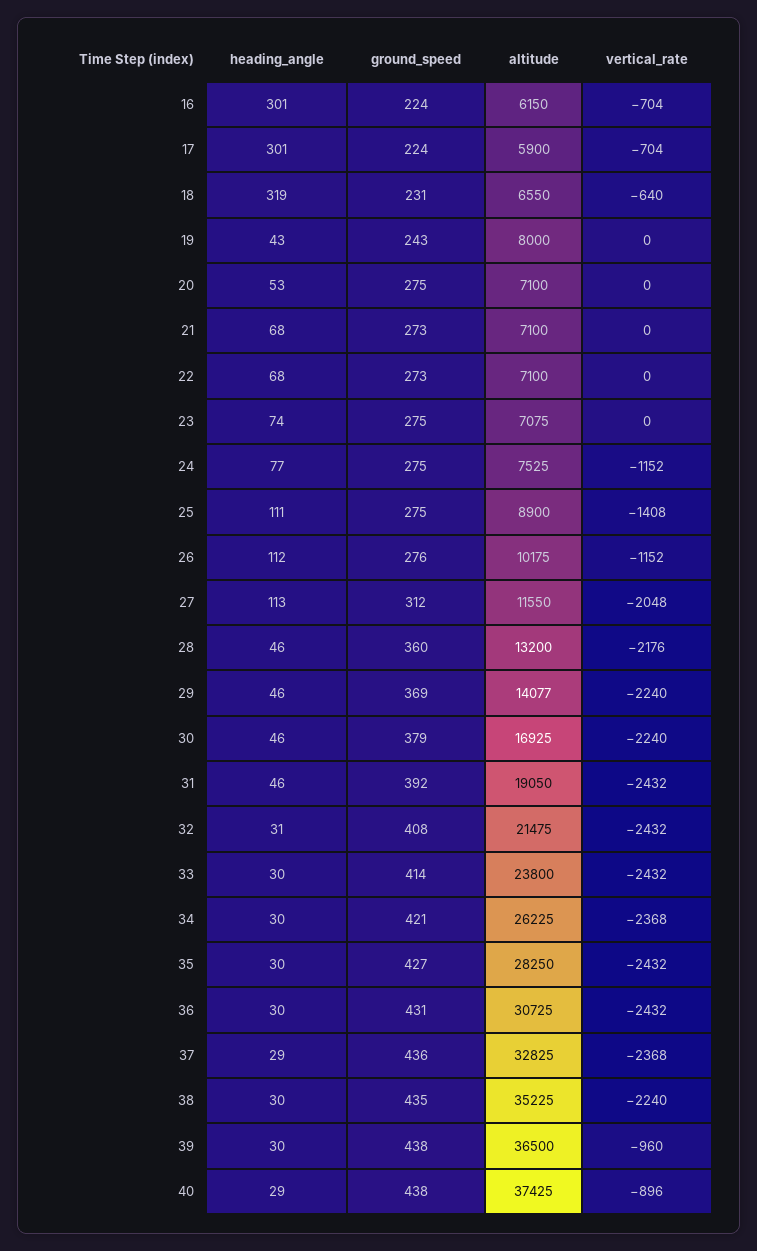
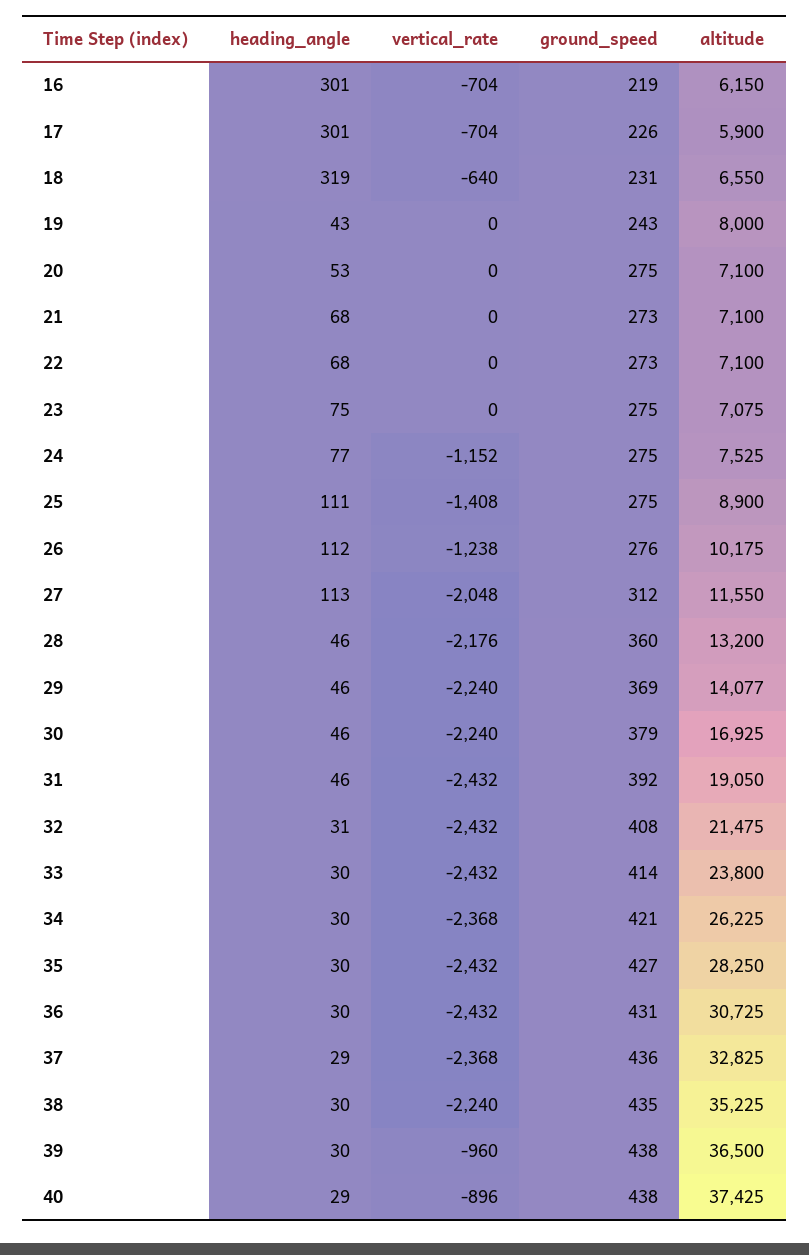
  {
    "heading_angle": {
      "16": 301,
      "17": 301,
      "18": 319,
      "19": 43,
      "20": 53,
      "21": 68,
      "22": 68,
-     "23": 74,
+     "23": 75,
      "24": 77,
      "25": 111,
      "26": 112,
      "27": 113,
      "28": 46,
      "29": 46,
      "30": 46,
      "31": 46,
      "32": 31,
      "33": 30,
      "34": 30,
      "35": 30,
      "36": 30,
      "37": 29,
      "38": 30,
      "39": 30,
      "40": 29
    },
    "ground_speed": {
-     "16": 224,
+     "16": 219,
-     "17": 224,
+     "17": 226,
      "18": 231,
      "19": 243,
      "20": 275,
      "21": 273,
      "22": 273,
      "23": 275,
      "24": 275,
      "25": 275,
      "26": 276,
      "27": 312,
      "28": 360,
      "29": 369,
      "30": 379,
      "31": 392,
      "32": 408,
      "33": 414,
      "34": 421,
      "35": 427,
      "36": 431,
      "37": 436,
      "38": 435,
      "39": 438,
      "40": 438
    },
    "altitude": {
      "16": 6150,
      "17": 5900,
      "18": 6550,
      "19": 8000,
      "20": 7100,
      "21": 7100,
      "22": 7100,
      "23": 7075,
      "24": 7525,
      "25": 8900,
      "26": 10175,
      "27": 11550,
      "28": 13200,
      "29": 14077,
      "30": 16925,
      "31": 19050,
      "32": 21475,
      "33": 23800,
      "34": 26225,
      "35": 28250,
      "36": 30725,
      "37": 32825,
      "38": 35225,
      "39": 36500,
      "40": 37425
    },
    "vertical_rate": {
      "16": -704,
      "17": -704,
      "18": -640,
      "19": 0,
      "20": 0,
      "21": 0,
      "22": 0,
      "23": 0,
      "24": -1152,
      "25": -1408,
-     "26": -1152,
+     "26": -1238,
      "27": -2048,
      "28": -2176,
      "29": -2240,
      "30": -2240,
      "31": -2432,
      "32": -2432,
      "33": -2432,
      "34": -2368,
      "35": -2432,
      "36": -2432,
      "37": -2368,
      "38": -2240,
      "39": -960,
      "40": -896
    }
  }

